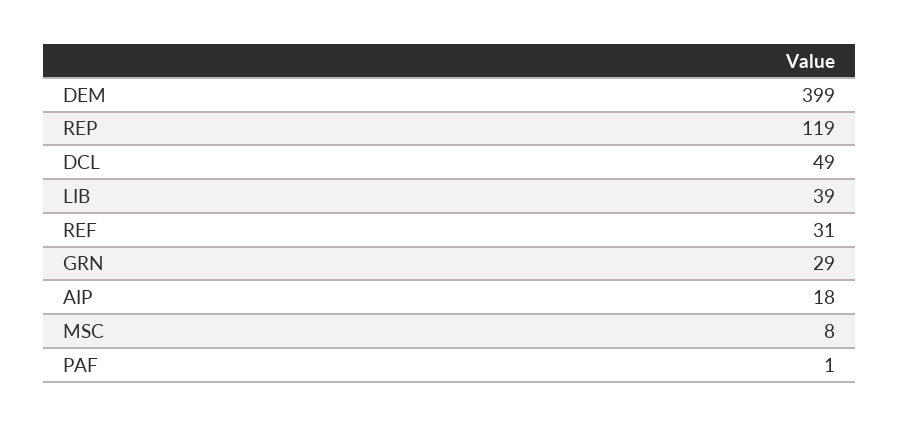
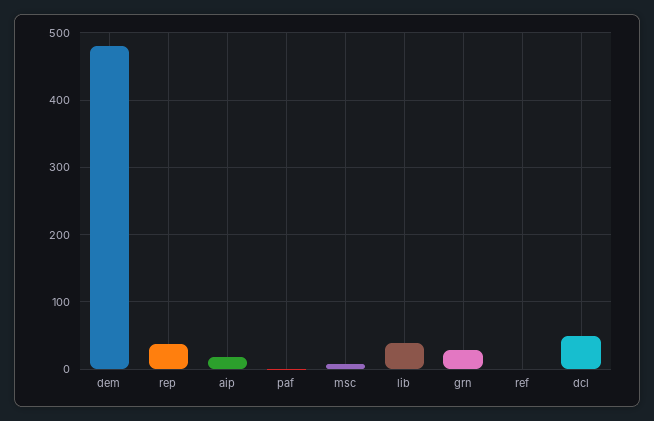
  {
-   "DEM": 399,
+   "DEM": 480,
-   "REP": 119,
+   "REP": 40,
    "DCL": 49,
    "LIB": 39,
-   "REF": 31,
+   "REF": 0,
    "GRN": 29,
    "AIP": 18,
    "MSC": 8,
    "PAF": 1
  }

